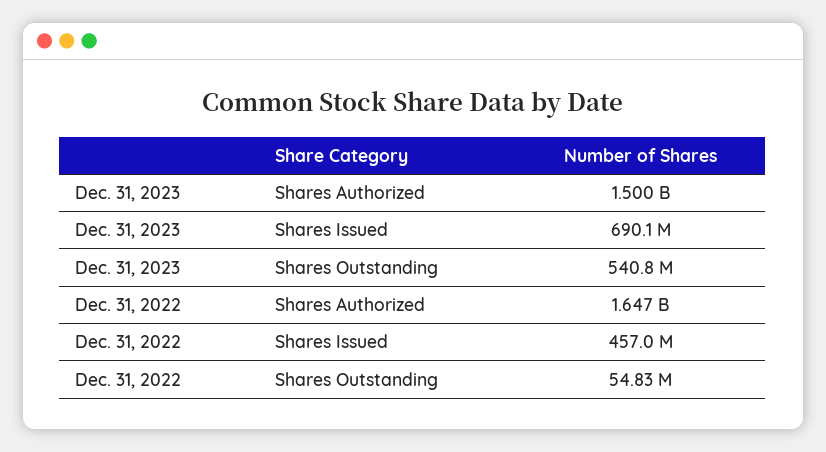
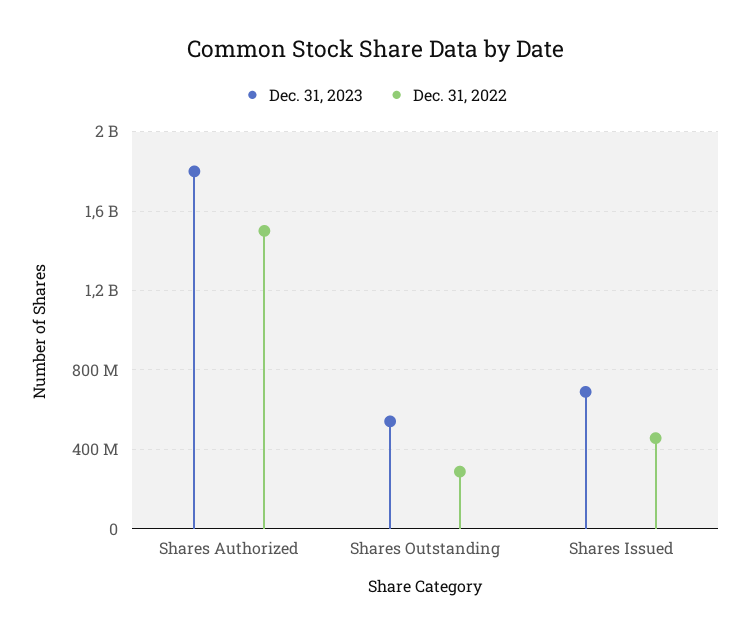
  {
    "Dec. 31, 2023": {
-     "Shares Authorized": 1500000000,
+     "Shares Authorized": 1800000000,
      "Shares Issued": 690100000,
      "Shares Outstanding": 540800000
    },
    "Dec. 31, 2022": {
-     "Shares Authorized": 1647000000,
+     "Shares Authorized": 1500000000,
      "Shares Issued": 457000000,
-     "Shares Outstanding": 54830000
+     "Shares Outstanding": 300000000
    }
  }

